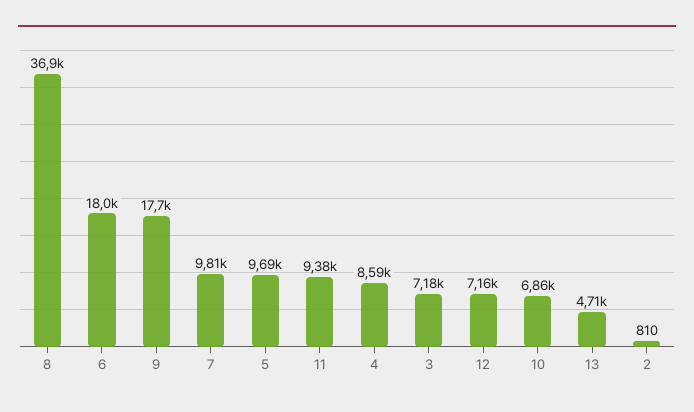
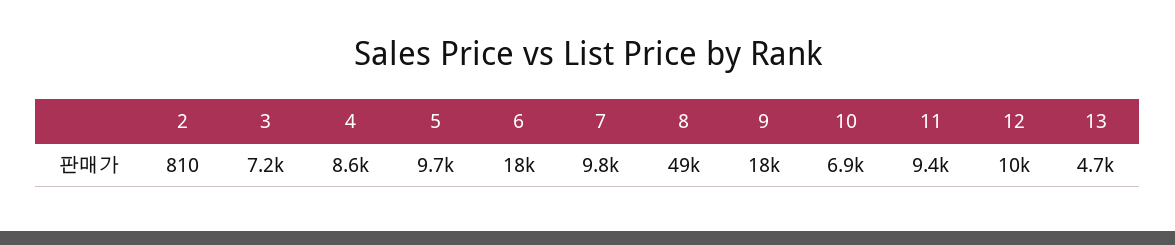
  {
-   "8": 36900,
+   "8": 49000,
    "6": 18000,
    "9": 17700,
    "7": 9810,
    "5": 9690,
    "11": 9380,
    "4": 8590,
    "3": 7180,
-   "12": 7160,
+   "12": 10000,
    "10": 6860,
    "13": 4710,
    "2": 810
  }

